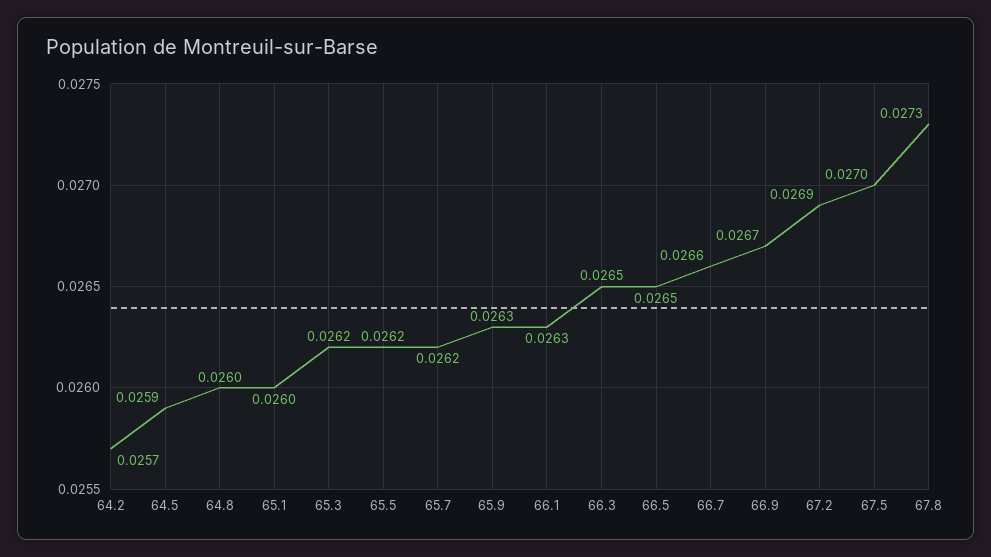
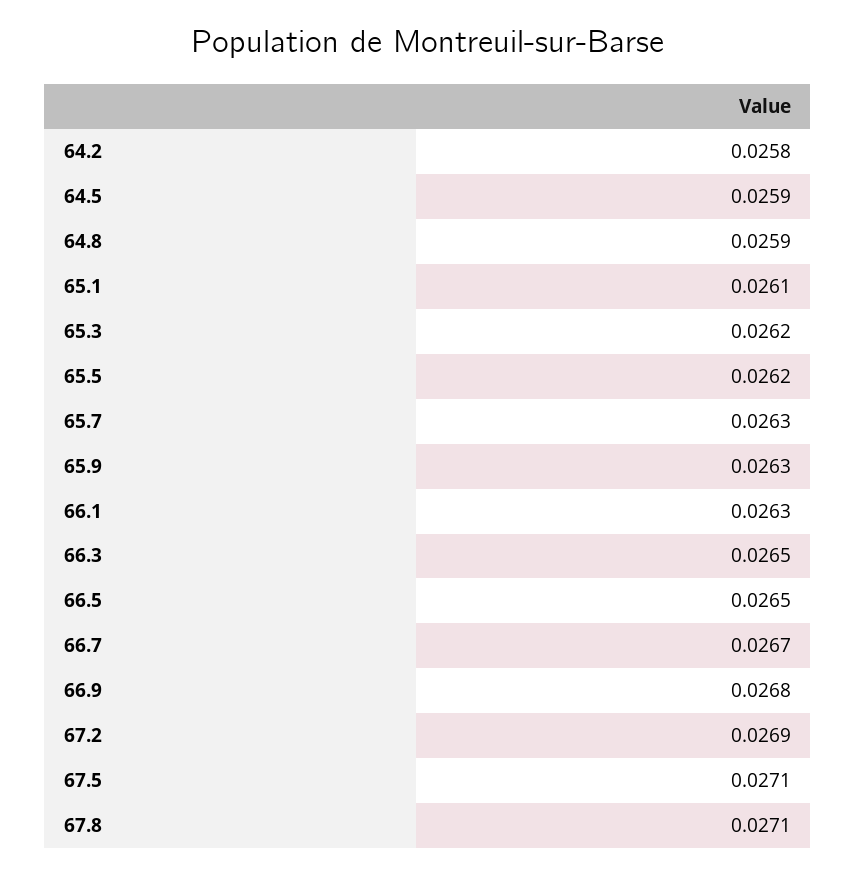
  {
-   "64.2": 0.0257,
+   "64.2": 0.0258,
    "64.5": 0.0259,
-   "64.8": 0.026,
+   "64.8": 0.0259,
-   "65.1": 0.026,
+   "65.1": 0.0261,
    "65.3": 0.0262,
    "65.5": 0.0262,
-   "65.7": 0.0262,
+   "65.7": 0.0263,
    "65.9": 0.0263,
    "66.1": 0.0263,
    "66.3": 0.0265,
    "66.5": 0.0265,
-   "66.7": 0.0266,
+   "66.7": 0.0267,
-   "66.9": 0.0267,
+   "66.9": 0.0268,
    "67.2": 0.0269,
-   "67.5": 0.027,
+   "67.5": 0.0271,
-   "67.8": 0.0273
+   "67.8": 0.0271
  }

